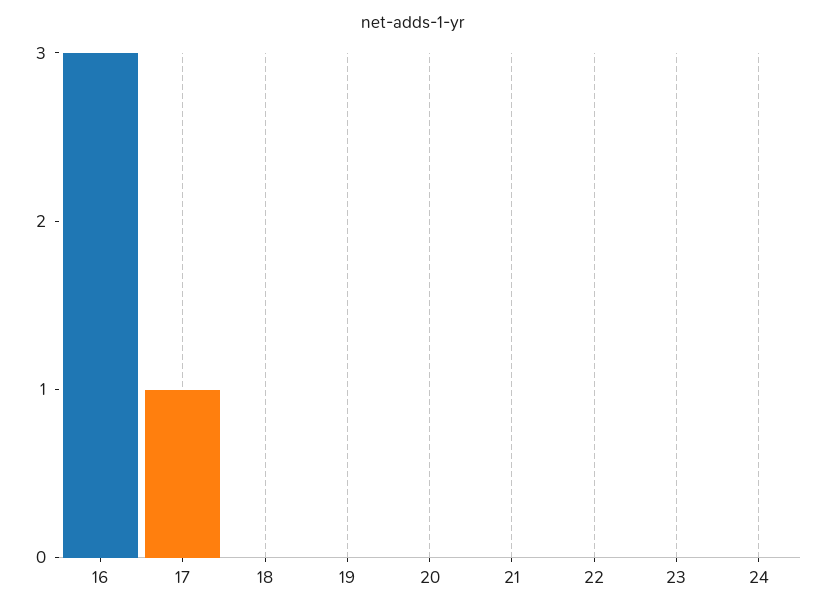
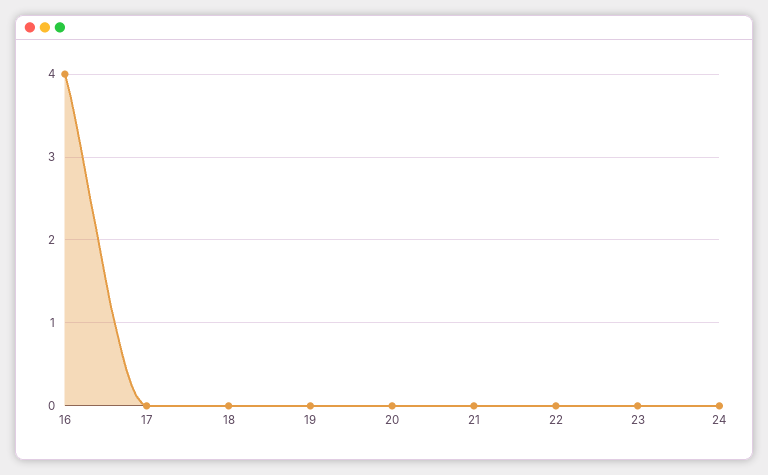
  {
-   "16": 3,
+   "16": 4,
-   "17": 1,
+   "17": 0,
    "18": 0,
    "19": 0,
    "20": 0,
    "21": 0,
    "22": 0,
    "23": 0,
    "24": 0
  }

